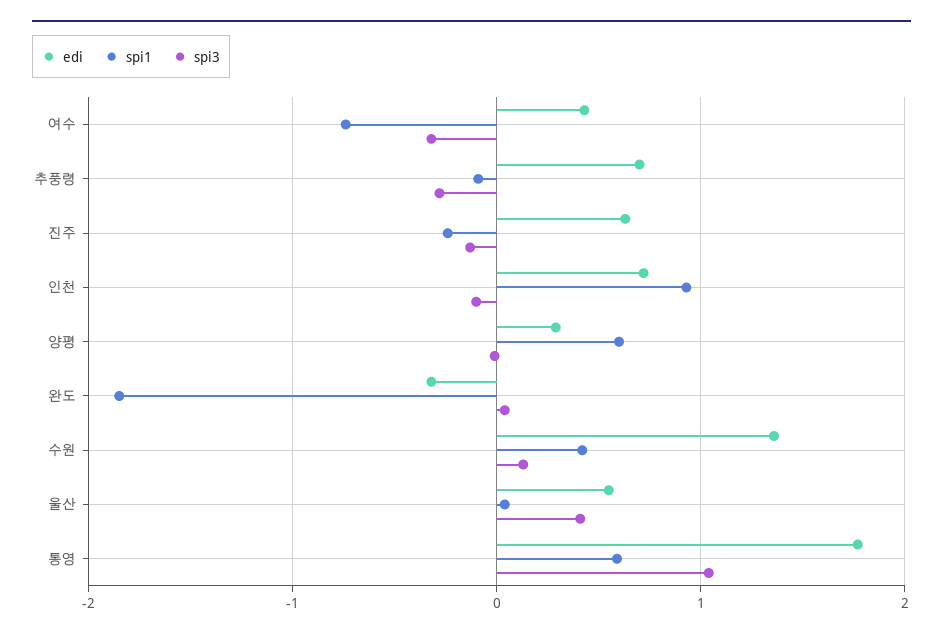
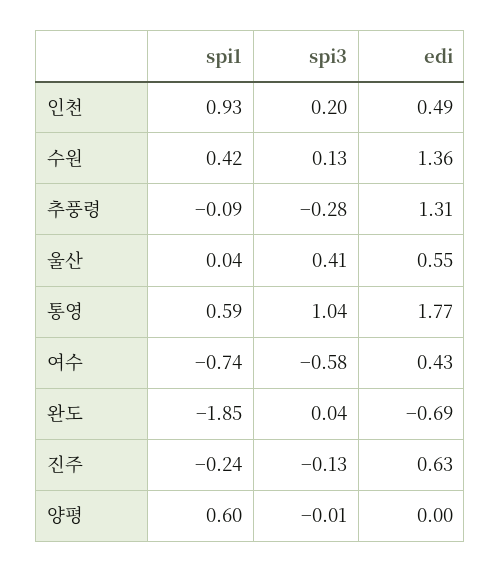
  {
    "edi": {
      "여수": 0.43,
-     "추풍령": 0.7,
+     "추풍령": 1.31,
      "진주": 0.63,
-     "인천": 0.7,
+     "인천": 0.49,
-     "양평": 0.3,
+     "양평": 0,
-     "완도": -0.3,
+     "완도": -0.69,
      "수원": 1.36,
      "울산": 0.55,
      "통영": 1.77
    },
    "spi1": {
      "여수": -0.74,
      "추풍령": -0.09,
      "진주": -0.24,
      "인천": 0.93,
      "양평": 0.6,
      "완도": -1.85,
      "수원": 0.42,
      "울산": 0.04,
      "통영": 0.59
    },
    "spi3": {
-     "여수": -0.3,
+     "여수": -0.58,
      "추풍령": -0.28,
      "진주": -0.13,
-     "인천": -0.1,
+     "인천": 0.2,
      "양평": -0.01,
      "완도": 0.04,
      "수원": 0.13,
      "울산": 0.41,
      "통영": 1.04
    }
  }

